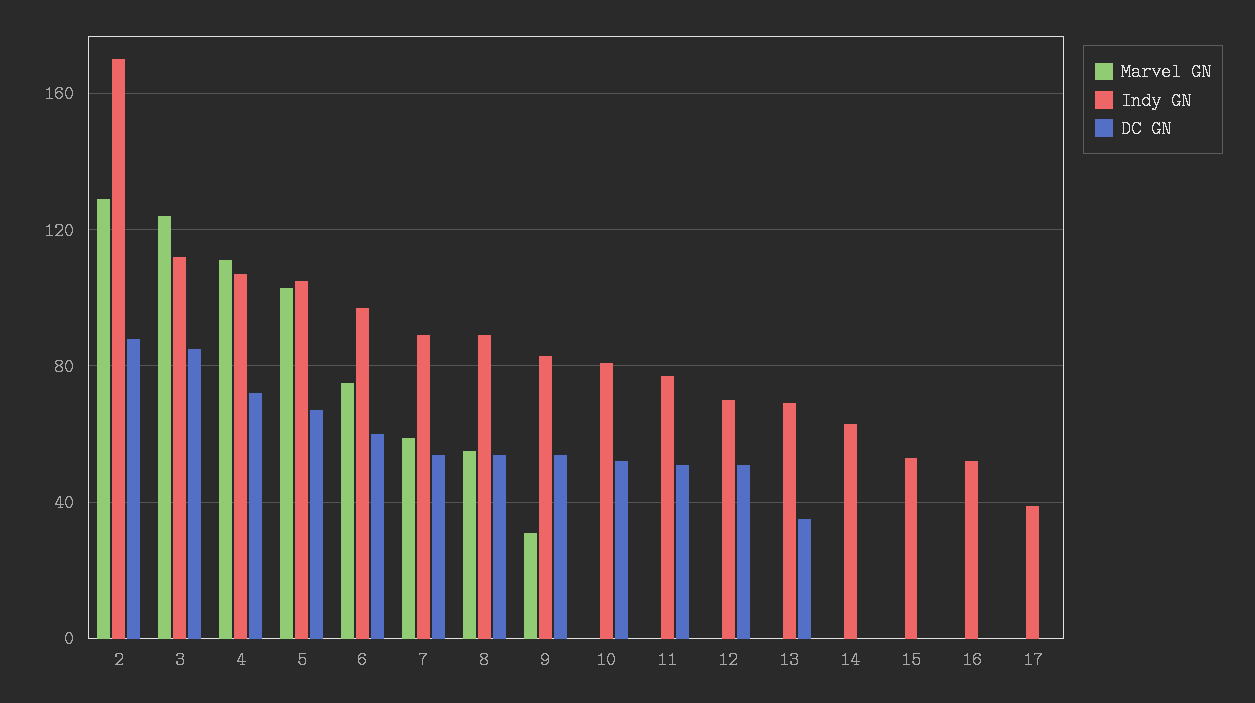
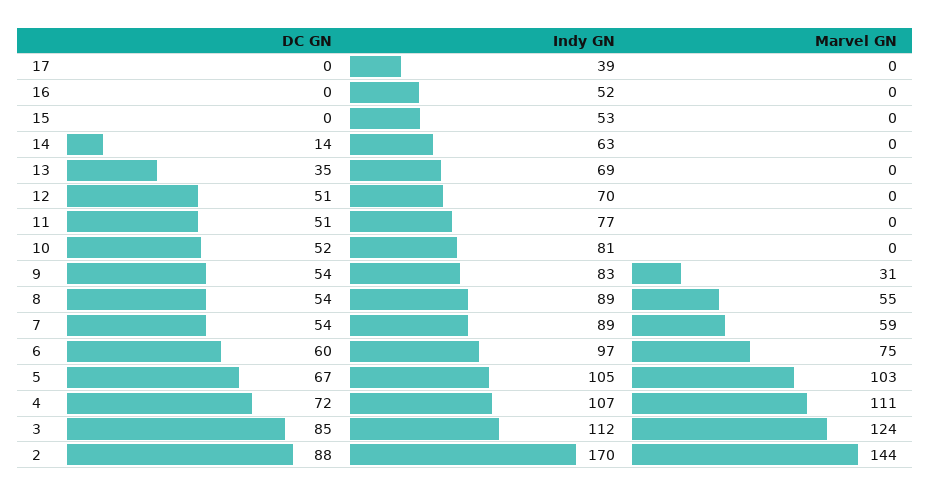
  {
    "Marvel GN": {
-     "2": 130,
+     "2": 144,
      "3": 124,
      "4": 111,
      "5": 103,
      "6": 75,
      "7": 59,
      "8": 55,
      "9": 31,
      "10": 0,
      "11": 0,
      "12": 0,
      "13": 0,
      "14": 0,
      "15": 0,
      "16": 0,
      "17": 0
    },
    "Indy GN": {
      "2": 170,
      "3": 112,
      "4": 107,
      "5": 105,
      "6": 97,
      "7": 89,
      "8": 89,
      "9": 83,
      "10": 81,
      "11": 77,
      "12": 70,
      "13": 69,
      "14": 63,
      "15": 53,
      "16": 52,
      "17": 39
    },
    "DC GN": {
      "2": 88,
      "3": 85,
      "4": 72,
      "5": 67,
      "6": 60,
      "7": 54,
      "8": 54,
      "9": 54,
      "10": 52,
      "11": 51,
      "12": 51,
      "13": 35,
-     "14": 0,
+     "14": 14,
      "15": 0,
      "16": 0,
      "17": 0
    }
  }

